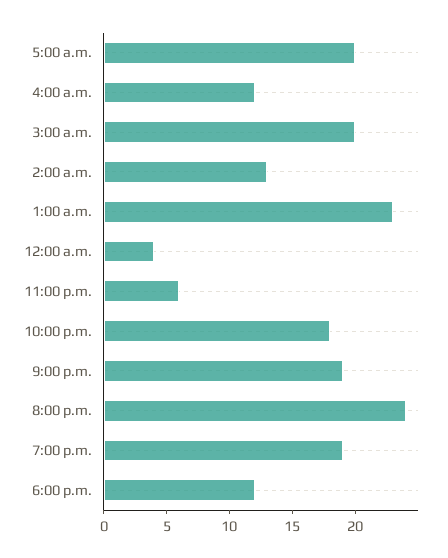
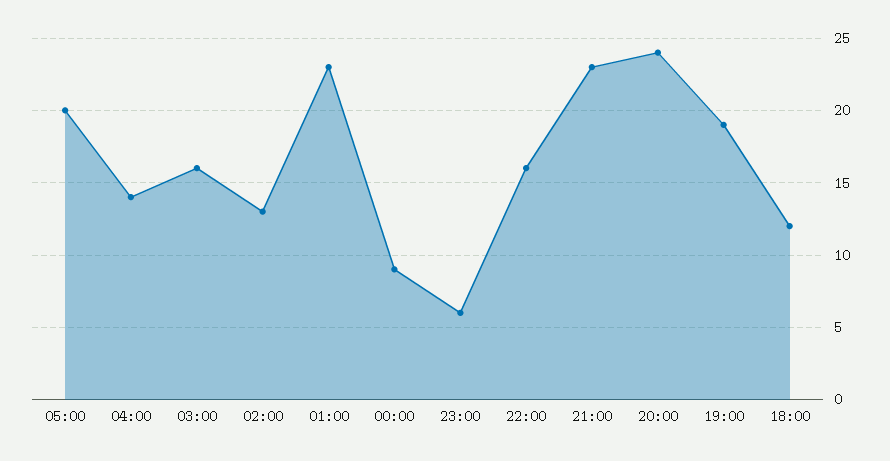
  {
    "5:00 a.m.": 20,
-   "4:00 a.m.": 12,
+   "4:00 a.m.": 14,
-   "3:00 a.m.": 20,
+   "3:00 a.m.": 16,
    "2:00 a.m.": 13,
    "1:00 a.m.": 23,
-   "12:00 a.m.": 4,
+   "12:00 a.m.": 9,
    "11:00 p.m.": 6,
-   "10:00 p.m.": 18,
+   "10:00 p.m.": 16,
-   "9:00 p.m.": 19,
+   "9:00 p.m.": 23,
    "8:00 p.m.": 24,
    "7:00 p.m.": 19,
    "6:00 p.m.": 12
  }

